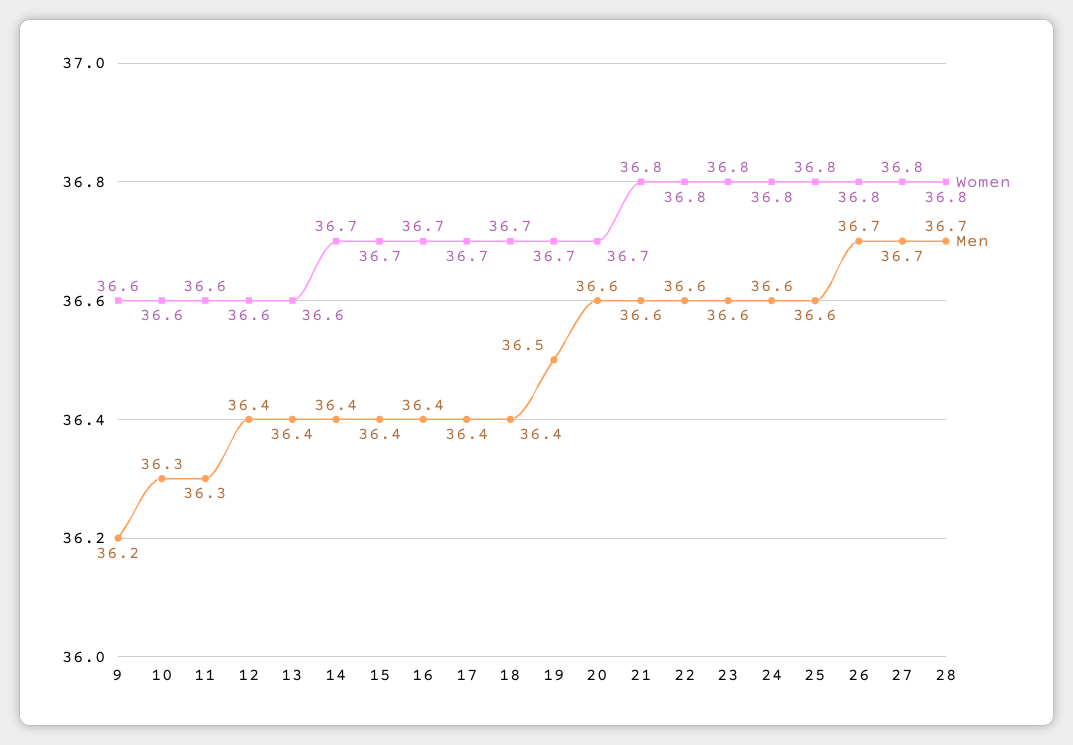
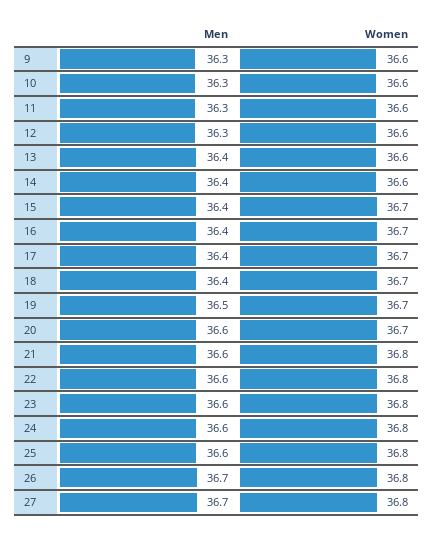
  {
    "Women": {
      "9": 36.6,
      "10": 36.6,
      "11": 36.6,
      "12": 36.6,
      "13": 36.6,
-     "14": 36.7,
+     "14": 36.6,
      "15": 36.7,
      "16": 36.7,
      "17": 36.7,
      "18": 36.7,
      "19": 36.7,
      "20": 36.7,
      "21": 36.8,
      "22": 36.8,
      "23": 36.8,
      "24": 36.8,
      "25": 36.8,
      "26": 36.8,
-     "27": 36.8,
+     "27": 36.8
-     "28": 36.8
    },
    "Men": {
-     "9": 36.2,
+     "9": 36.3,
      "10": 36.3,
      "11": 36.3,
-     "12": 36.4,
+     "12": 36.3,
      "13": 36.4,
      "14": 36.4,
      "15": 36.4,
      "16": 36.4,
      "17": 36.4,
      "18": 36.4,
      "19": 36.5,
      "20": 36.6,
      "21": 36.6,
      "22": 36.6,
      "23": 36.6,
      "24": 36.6,
      "25": 36.6,
      "26": 36.7,
-     "27": 36.7,
+     "27": 36.7
-     "28": 36.7
    }
  }

